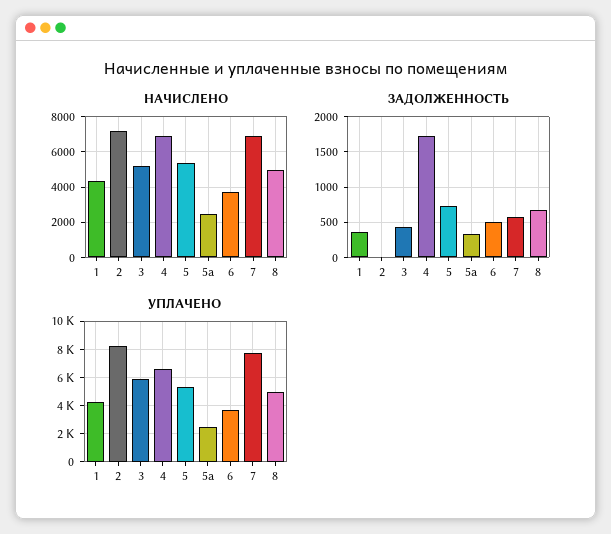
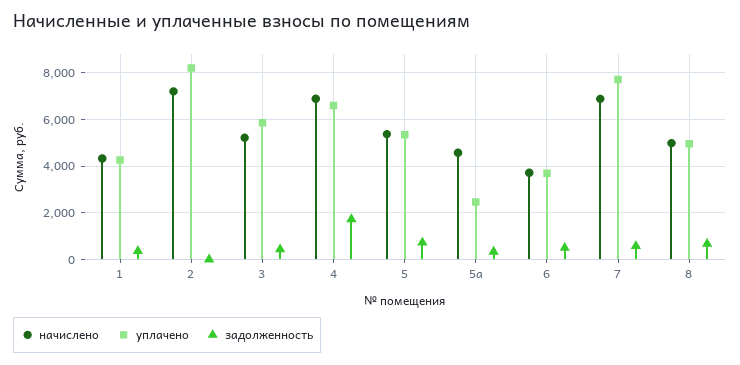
  {
    "НАЧИСЛЕНО": {
      "1": 4500,
      "2": 7000,
      "3": 5000,
      "4": 7000,
      "5": 5500,
-     "5а": 2500,
+     "5а": 4500,
      "6": 3500,
      "7": 7000,
      "8": 5000
    },
    "ЗАДОЛЖЕННОСТЬ": {
      "1": 400,
      "2": 0,
      "3": 400,
      "4": 1700,
      "5": 700,
      "5а": 300,
      "6": 500,
      "7": 600,
      "8": 700
    },
    "УПЛАЧЕНО": {
      "1": 4500,
      "2": 8000,
      "3": 6000,
      "4": 6500,
      "5": 5500,
      "5а": 2500,
      "6": 3500,
      "7": 7500,
      "8": 5000
    }
  }

